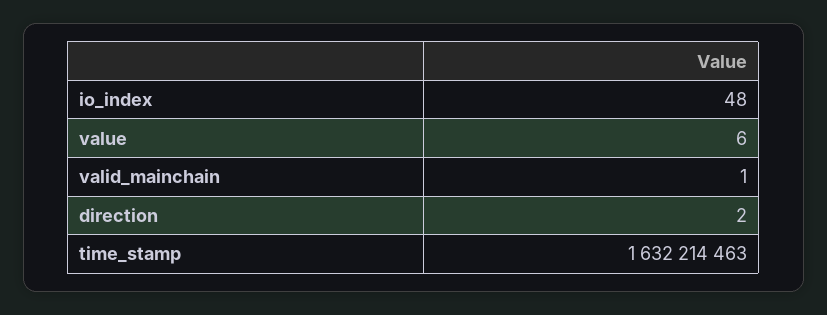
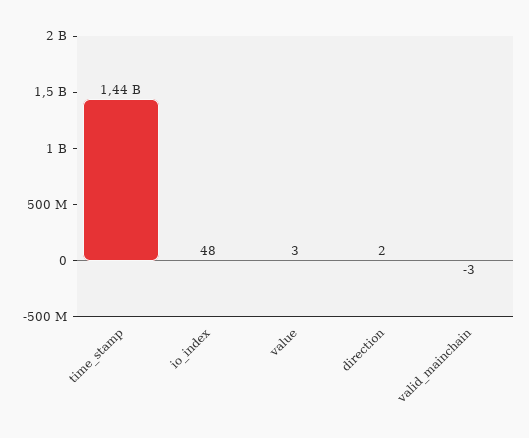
  {
    "io_index": 48,
-   "value": 6,
+   "value": 3,
-   "valid_mainchain": 1,
+   "valid_mainchain": -3,
    "direction": 2,
-   "time_stamp": 1632214463
+   "time_stamp": 1440000000
  }

